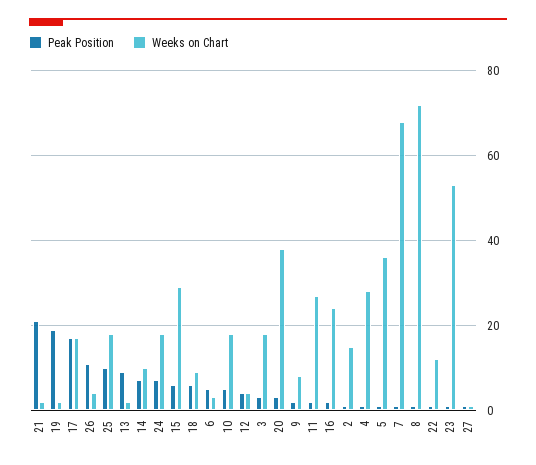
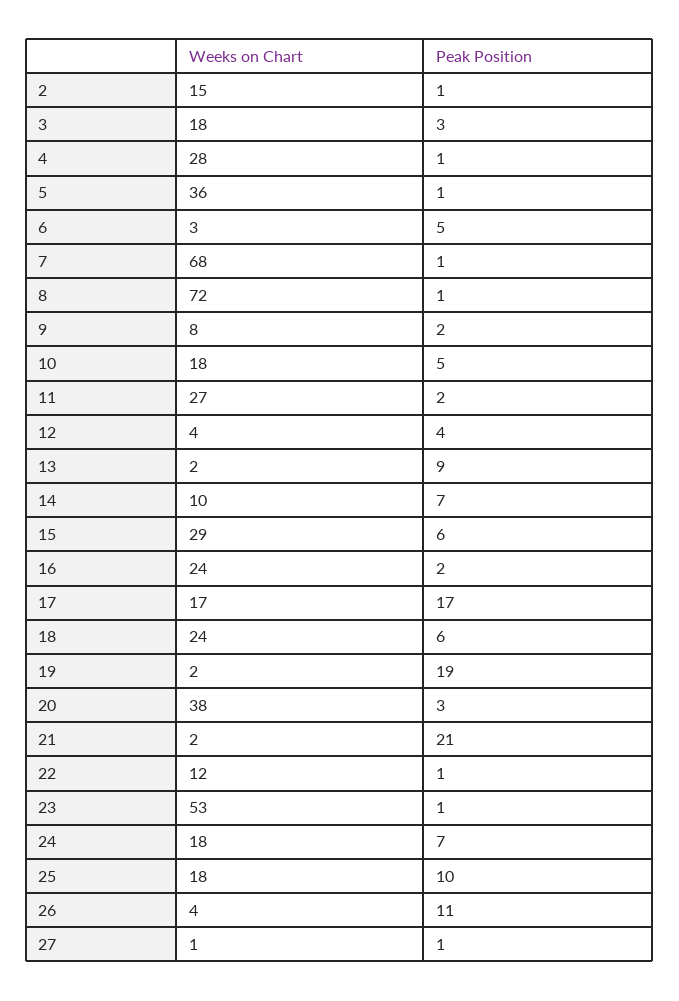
  {
    "Peak Position": {
      "21": 21,
      "19": 19,
      "17": 17,
      "26": 11,
      "25": 10,
      "13": 9,
      "14": 7,
      "24": 7,
      "15": 6,
      "18": 6,
      "6": 5,
      "10": 5,
      "12": 4,
      "3": 3,
      "20": 3,
      "9": 2,
      "11": 2,
      "16": 2,
      "2": 1,
      "4": 1,
      "5": 1,
      "7": 1,
      "8": 1,
      "22": 1,
      "23": 1,
      "27": 1
    },
    "Weeks on Chart": {
      "21": 2,
      "19": 2,
      "17": 17,
      "26": 4,
      "25": 18,
      "13": 2,
      "14": 10,
      "24": 18,
      "15": 29,
-     "18": 10,
+     "18": 24,
      "6": 3,
      "10": 18,
      "12": 4,
      "3": 18,
      "20": 38,
      "9": 8,
      "11": 27,
      "16": 24,
      "2": 15,
      "4": 28,
      "5": 36,
      "7": 68,
      "8": 72,
      "22": 12,
      "23": 53,
      "27": 1
    }
  }

